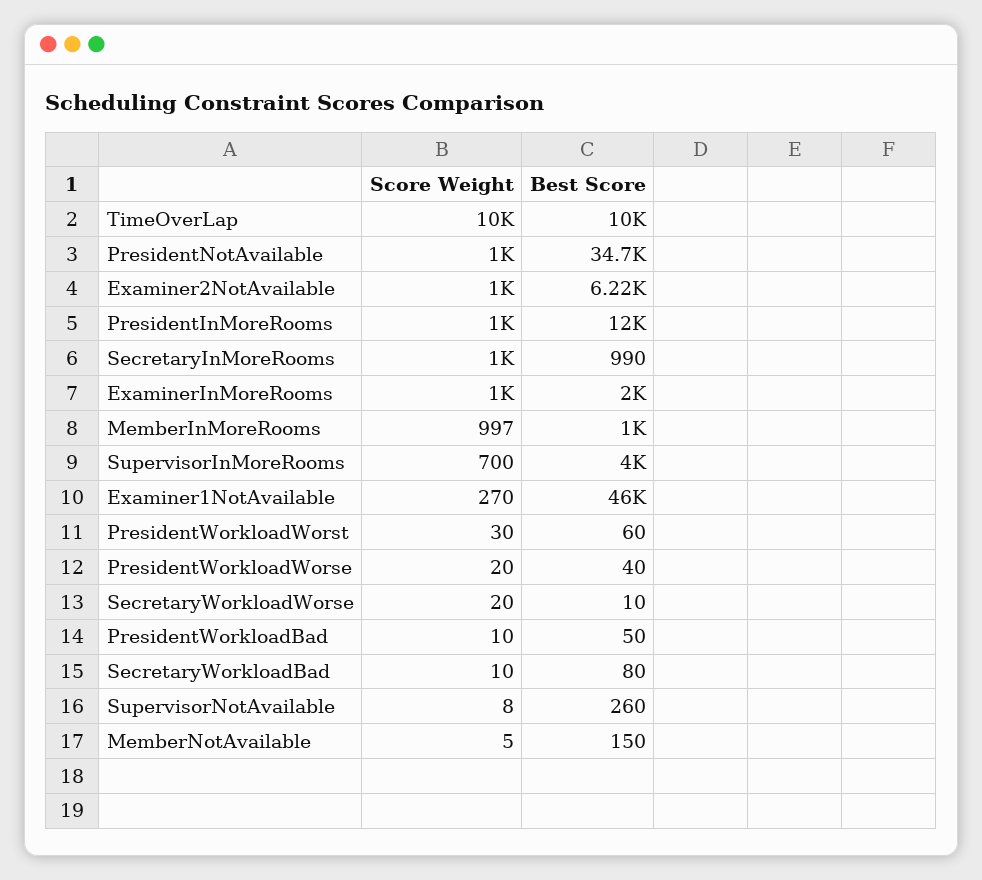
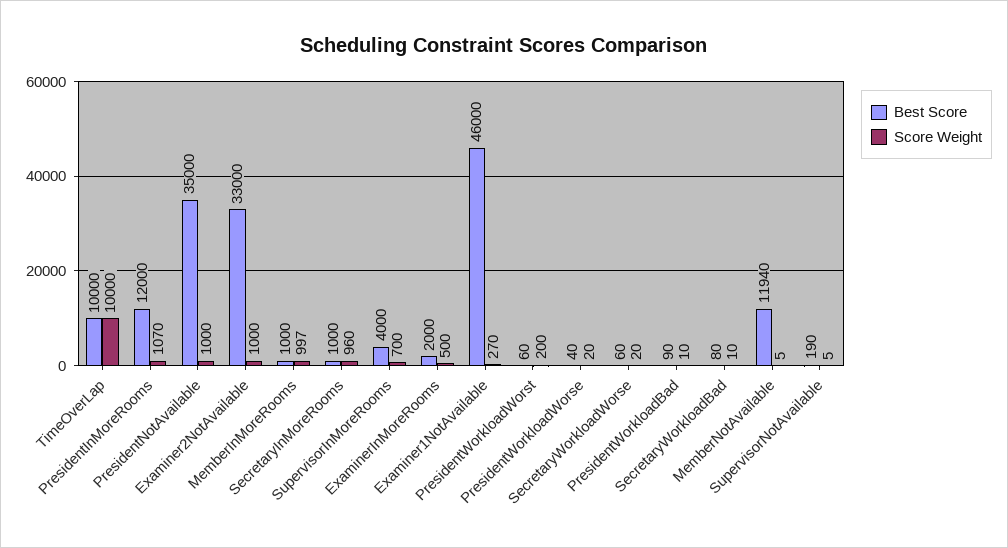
  {
    "Score Weight": {
      "TimeOverLap": 10000,
      "PresidentNotAvailable": 1000,
      "Examiner2NotAvailable": 1000,
-     "PresidentInMoreRooms": 1000,
+     "PresidentInMoreRooms": 1070,
-     "SecretaryInMoreRooms": 1000,
+     "SecretaryInMoreRooms": 960,
-     "ExaminerInMoreRooms": 1000,
+     "ExaminerInMoreRooms": 500,
      "MemberInMoreRooms": 997,
      "SupervisorInMoreRooms": 700,
      "Examiner1NotAvailable": 270,
-     "PresidentWorkloadWorst": 30,
+     "PresidentWorkloadWorst": 200,
      "PresidentWorkloadWorse": 20,
      "SecretaryWorkloadWorse": 20,
      "PresidentWorkloadBad": 10,
      "SecretaryWorkloadBad": 10,
-     "SupervisorNotAvailable": 8,
+     "SupervisorNotAvailable": 5,
      "MemberNotAvailable": 5
    },
    "Best Score": {
      "TimeOverLap": 10000,
-     "PresidentNotAvailable": 34700,
+     "PresidentNotAvailable": 35000,
-     "Examiner2NotAvailable": 6220,
+     "Examiner2NotAvailable": 33000,
      "PresidentInMoreRooms": 12000,
-     "SecretaryInMoreRooms": 990,
+     "SecretaryInMoreRooms": 1000,
      "ExaminerInMoreRooms": 2000,
      "MemberInMoreRooms": 1000,
      "SupervisorInMoreRooms": 4000,
      "Examiner1NotAvailable": 46000,
      "PresidentWorkloadWorst": 60,
      "PresidentWorkloadWorse": 40,
-     "SecretaryWorkloadWorse": 10,
+     "SecretaryWorkloadWorse": 60,
-     "PresidentWorkloadBad": 50,
+     "PresidentWorkloadBad": 90,
      "SecretaryWorkloadBad": 80,
-     "SupervisorNotAvailable": 260,
+     "SupervisorNotAvailable": 190,
-     "MemberNotAvailable": 150
+     "MemberNotAvailable": 11940
    }
  }

